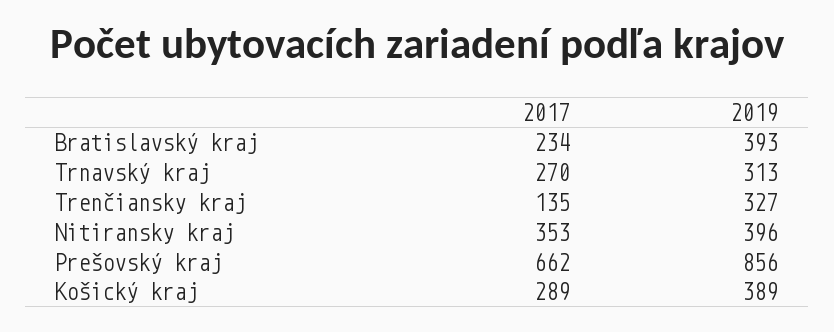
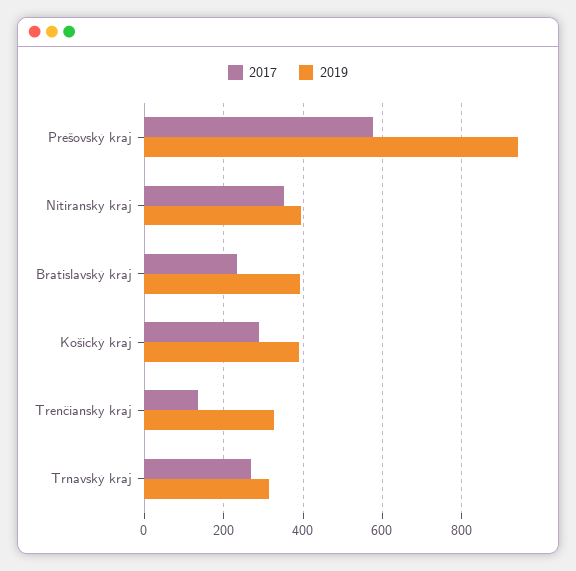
  {
    "2017": {
      "Bratislavský kraj": 234,
      "Trnavský kraj": 270,
      "Trenčiansky kraj": 135,
      "Nitiransky kraj": 353,
-     "Prešovský kraj": 662,
+     "Prešovský kraj": 580,
      "Košický kraj": 289
    },
    "2019": {
      "Bratislavský kraj": 393,
      "Trnavský kraj": 313,
      "Trenčiansky kraj": 327,
      "Nitiransky kraj": 396,
-     "Prešovský kraj": 856,
+     "Prešovský kraj": 940,
      "Košický kraj": 389
    }
  }

